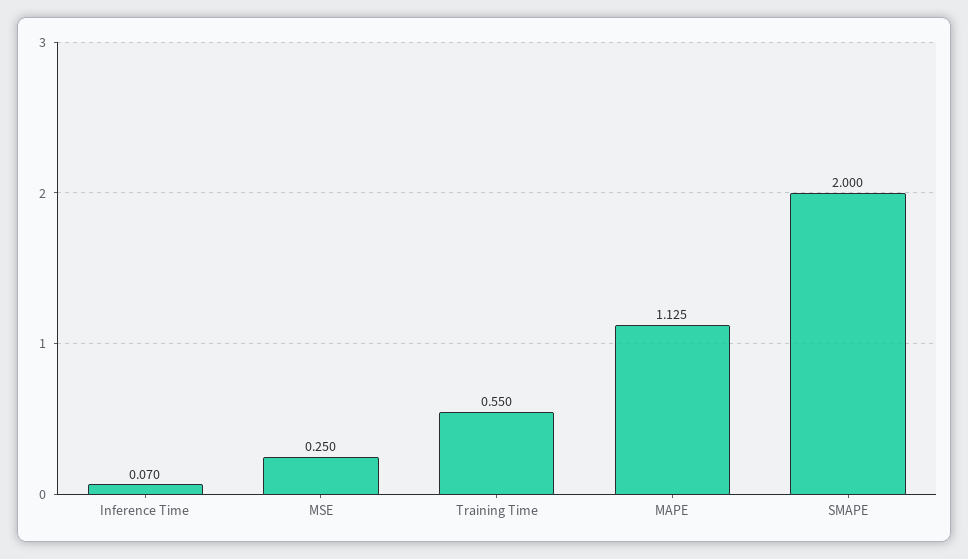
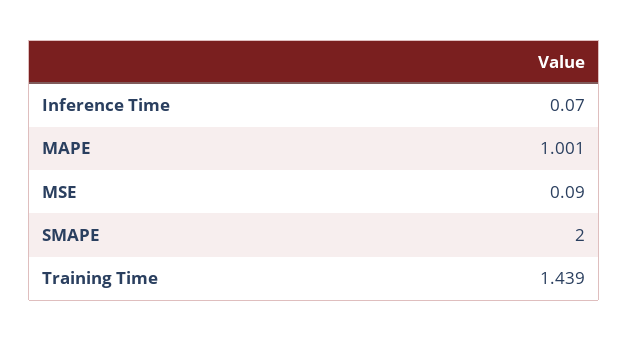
  {
    "Inference Time": 0.07,
-   "MSE": 0.25,
+   "MSE": 0.09,
-   "Training Time": 0.55,
+   "Training Time": 1.439,
-   "MAPE": 1.125,
+   "MAPE": 1.001,
    "SMAPE": 2
  }

